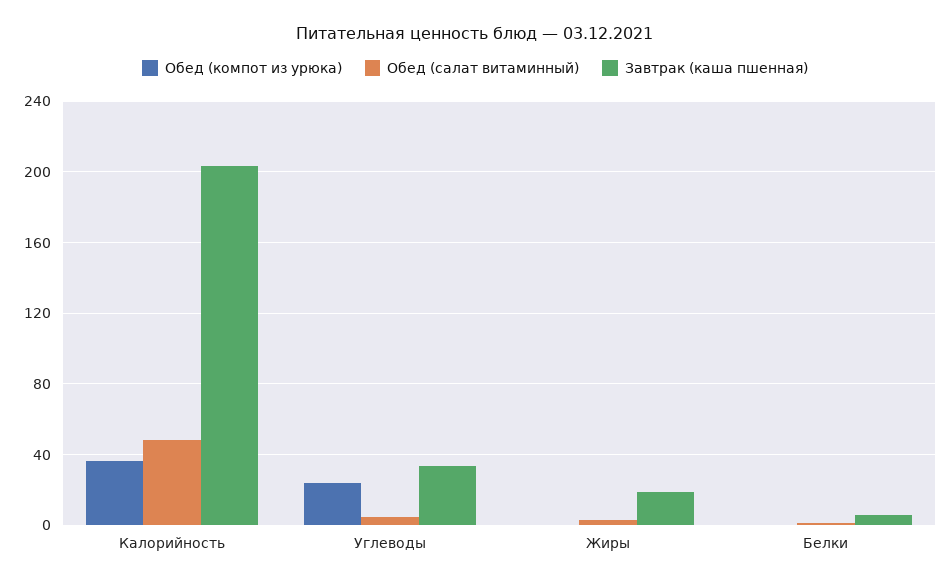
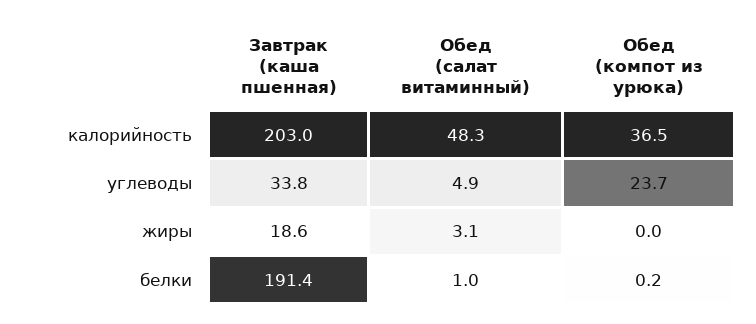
  {
    "Обед (компот из урюка)": {
      "Калорийность": 36.5,
      "Углеводы": 23.7,
      "Жиры": 0,
      "Белки": 0.2
    },
    "Обед (салат витаминный)": {
      "Калорийность": 48.3,
      "Углеводы": 4.9,
      "Жиры": 3.1,
      "Белки": 1
    },
    "Завтрак (каша пшенная)": {
      "Калорийность": 203,
      "Углеводы": 33.8,
      "Жиры": 18.6,
-     "Белки": 5
+     "Белки": 191.4
    }
  }

